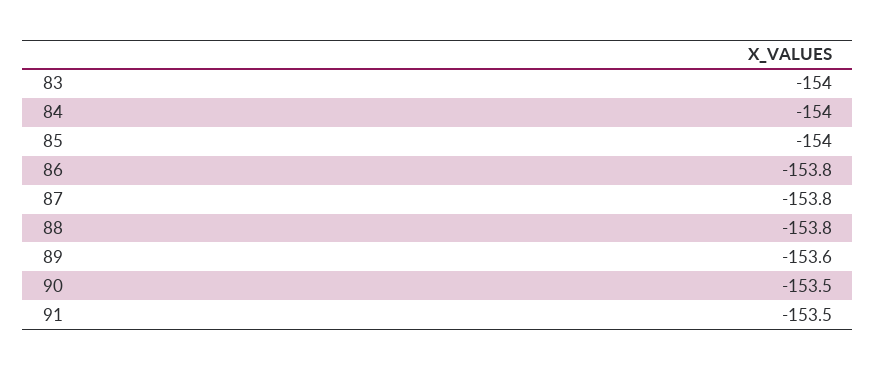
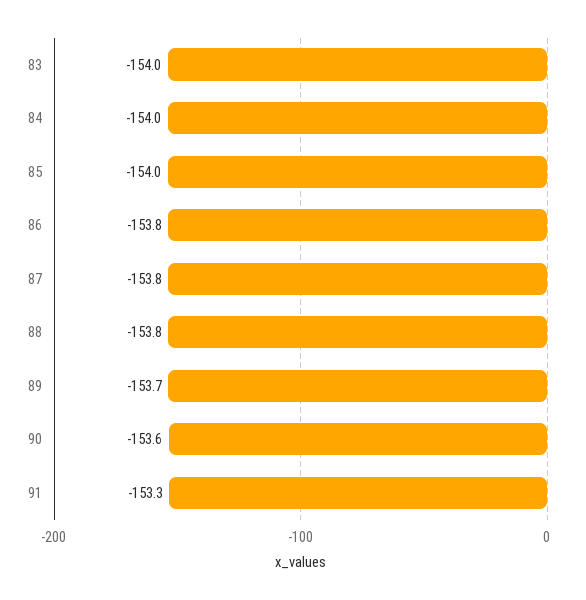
  {
    "83": -154,
    "84": -154,
    "85": -154,
    "86": -153.8,
    "87": -153.8,
    "88": -153.8,
-   "89": -153.6,
+   "89": -153.7,
-   "90": -153.5,
+   "90": -153.6,
-   "91": -153.5
+   "91": -153.3
  }

